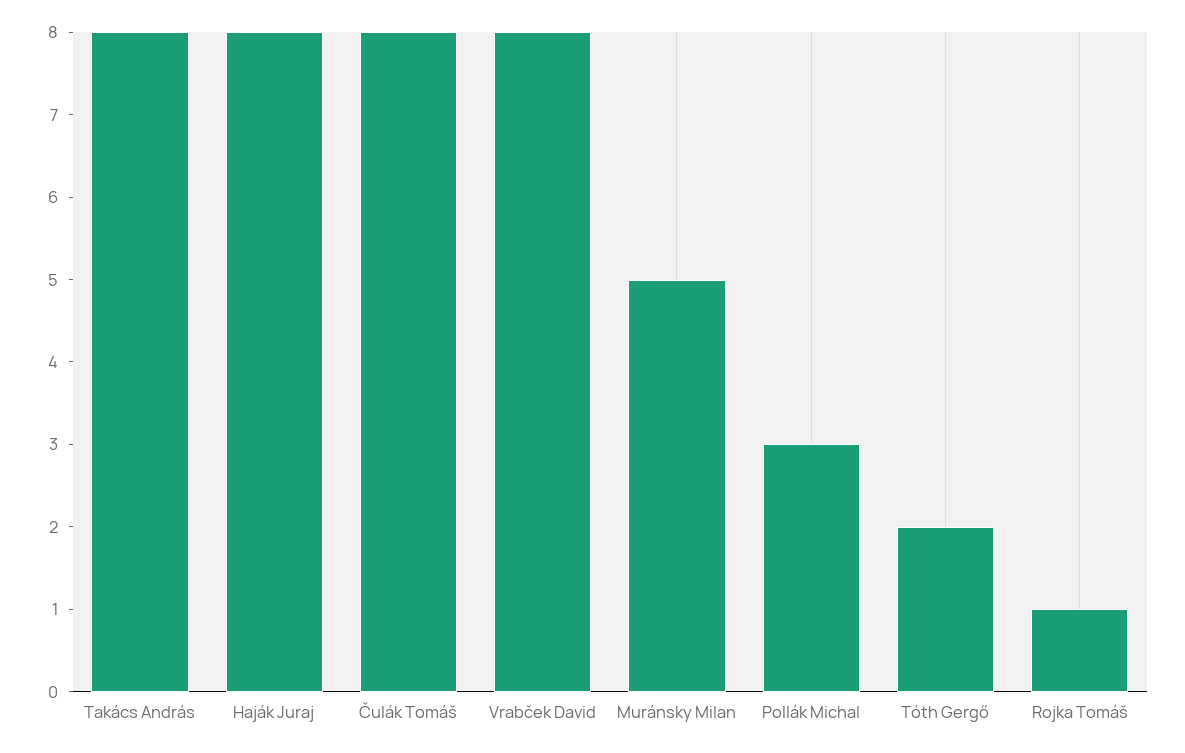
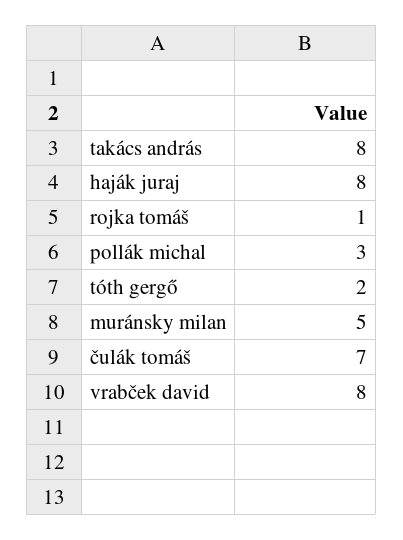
  {
    "Takács András": 8,
    "Haják Juraj": 8,
-   "Čulák Tomáš": 8,
+   "Čulák Tomáš": 7,
    "Vrabček David": 8,
    "Muránsky Milan": 5,
    "Pollák Michal": 3,
    "Tóth Gergő": 2,
    "Rojka Tomáš": 1
  }

